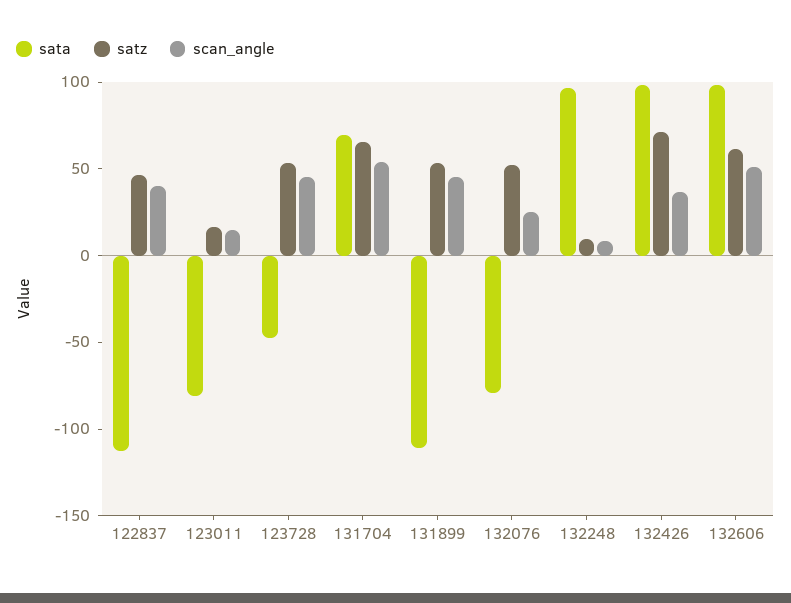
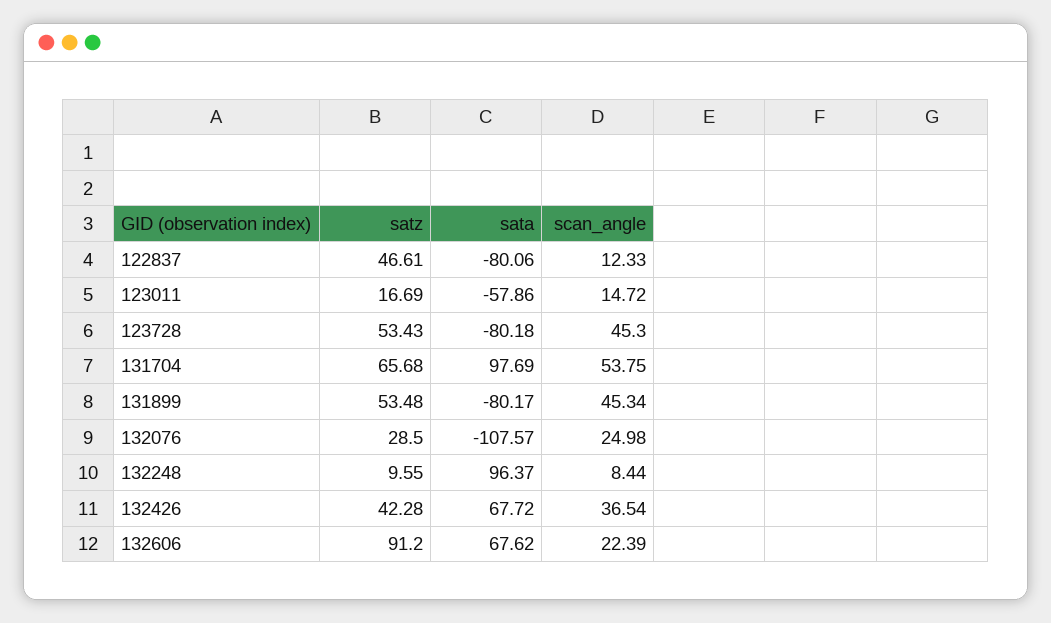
  {
    "sata": {
-     "122837": -110,
+     "122837": -80.06,
-     "123011": -80,
+     "123011": -57.86,
-     "123728": -50,
+     "123728": -80.18,
-     "131704": 70,
+     "131704": 97.69,
-     "131899": -110,
+     "131899": -80.17,
-     "132076": -80,
+     "132076": -107.57,
      "132248": 96.37,
-     "132426": 100,
+     "132426": 67.72,
-     "132606": 100
+     "132606": 67.62
    },
    "satz": {
      "122837": 46.61,
      "123011": 16.69,
      "123728": 53.43,
      "131704": 65.68,
      "131899": 53.48,
-     "132076": 50,
+     "132076": 28.5,
      "132248": 9.55,
-     "132426": 70,
+     "132426": 42.28,
-     "132606": 60
+     "132606": 91.2
    },
    "scan_angle": {
-     "122837": 40,
+     "122837": 12.33,
      "123011": 14.72,
      "123728": 45.3,
      "131704": 53.75,
      "131899": 45.34,
      "132076": 24.98,
      "132248": 8.44,
      "132426": 36.54,
-     "132606": 50
+     "132606": 22.39
    }
  }

